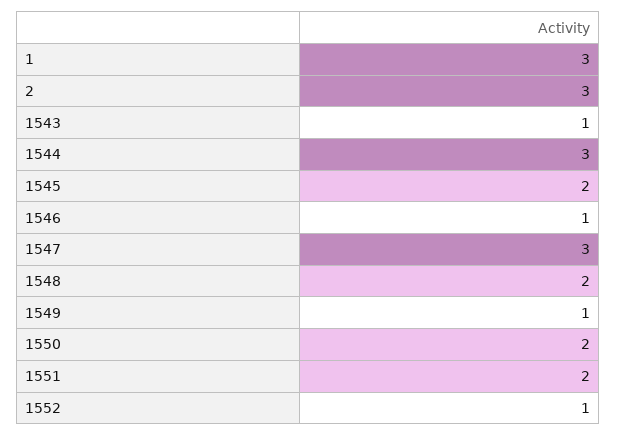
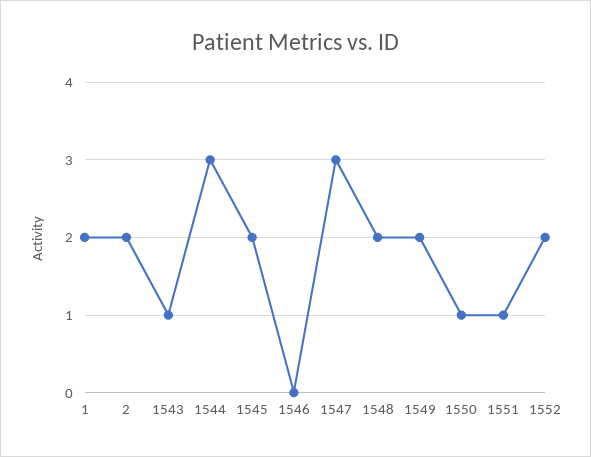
  {
-   "1": 3,
+   "1": 2,
-   "2": 3,
+   "2": 2,
    "1543": 1,
    "1544": 3,
    "1545": 2,
-   "1546": 1,
+   "1546": 0,
    "1547": 3,
    "1548": 2,
-   "1549": 1,
+   "1549": 2,
-   "1550": 2,
+   "1550": 1,
-   "1551": 2,
+   "1551": 1,
-   "1552": 1
+   "1552": 2
  }

